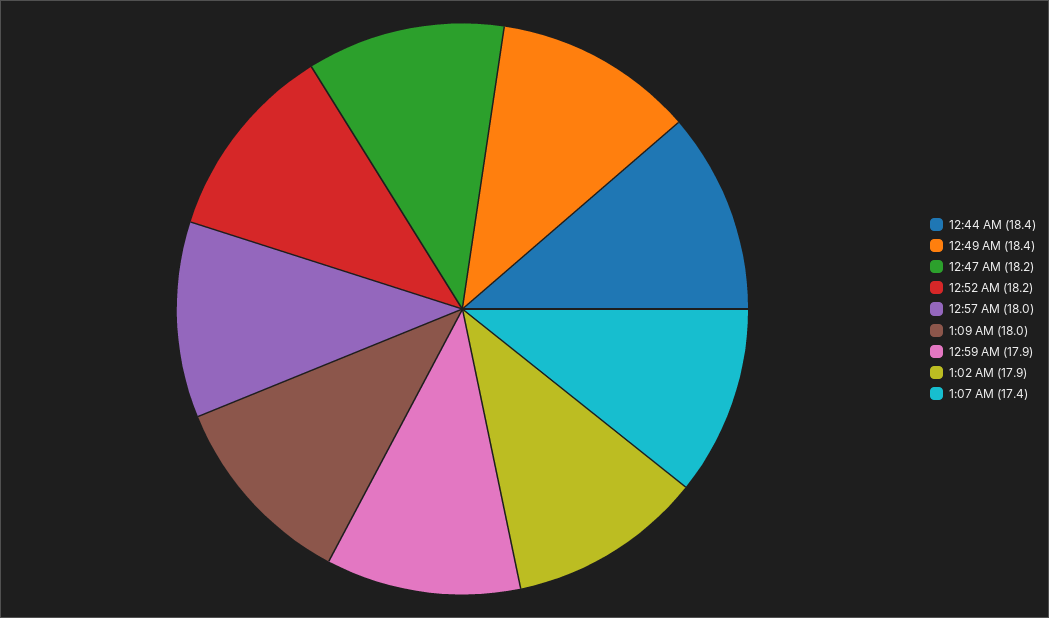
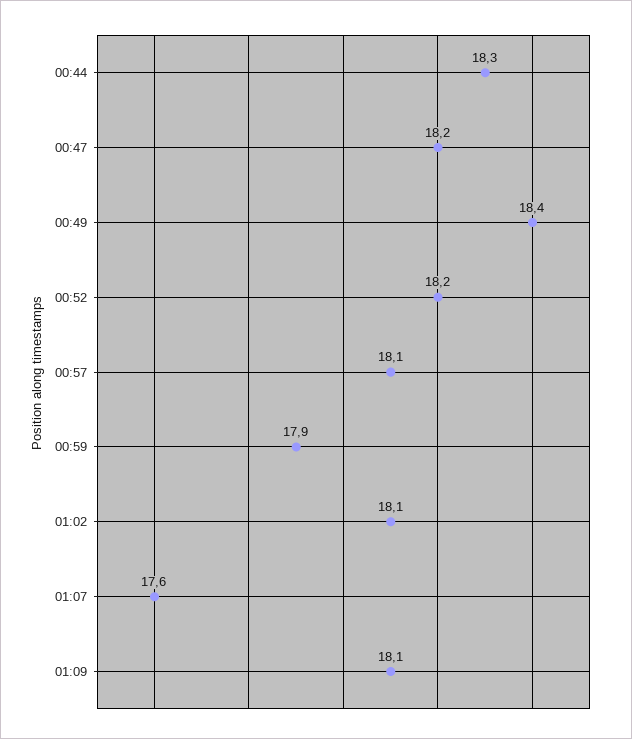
  {
-   "12:44 AM": 18.4,
+   "12:44 AM": 18.3,
    "12:49 AM": 18.4,
    "12:47 AM": 18.2,
    "12:52 AM": 18.2,
-   "12:57 AM": 18,
+   "12:57 AM": 18.1,
-   "1:09 AM": 18,
+   "1:09 AM": 18.1,
    "12:59 AM": 17.9,
-   "1:02 AM": 17.9,
+   "1:02 AM": 18.1,
-   "1:07 AM": 17.4
+   "1:07 AM": 17.6
  }

